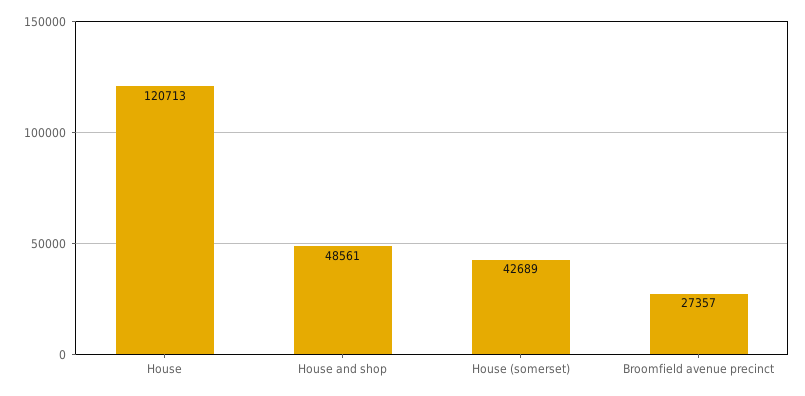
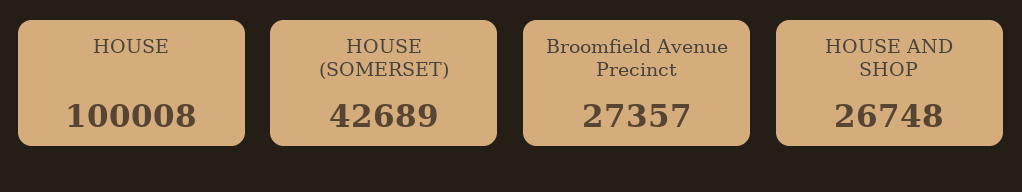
  {
-   "House": 120713,
+   "House": 100008,
-   "House and shop": 48561,
+   "House and shop": 26748,
    "House (somerset)": 42689,
    "Broomfield avenue precinct": 27357
  }

